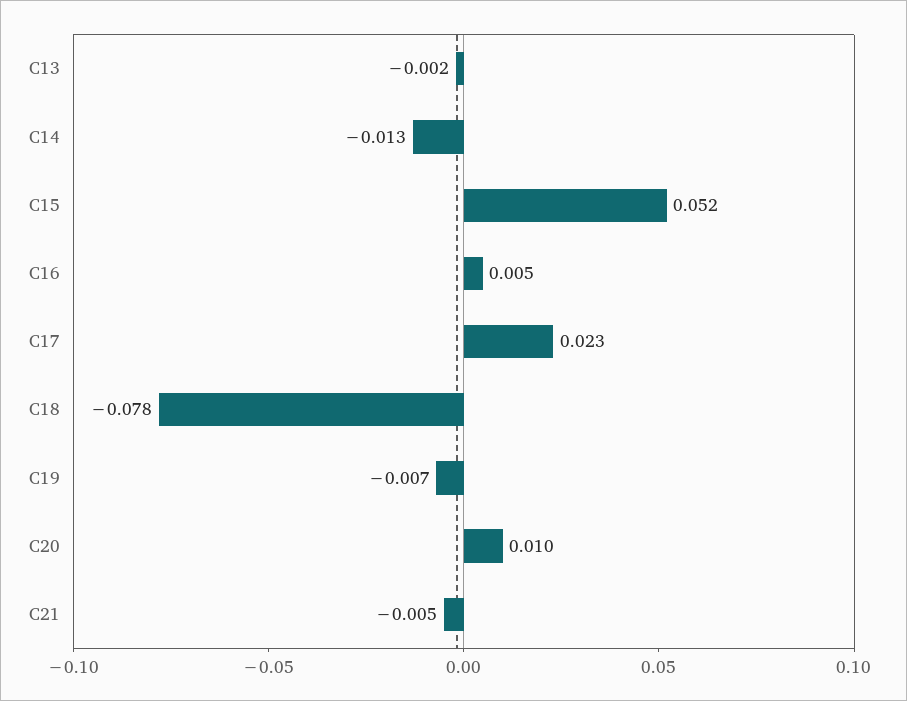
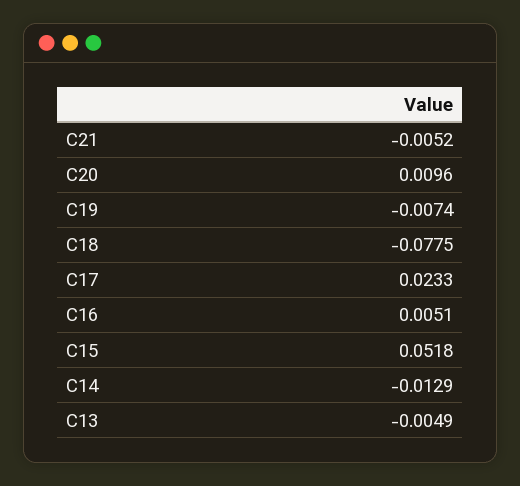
  {
-   "C13": -0.002,
+   "C13": -0.0049,
    "C14": -0.0129,
    "C15": 0.0518,
    "C16": 0.0051,
    "C17": 0.0233,
    "C18": -0.0775,
    "C19": -0.0074,
    "C20": 0.0096,
    "C21": -0.0052
  }

